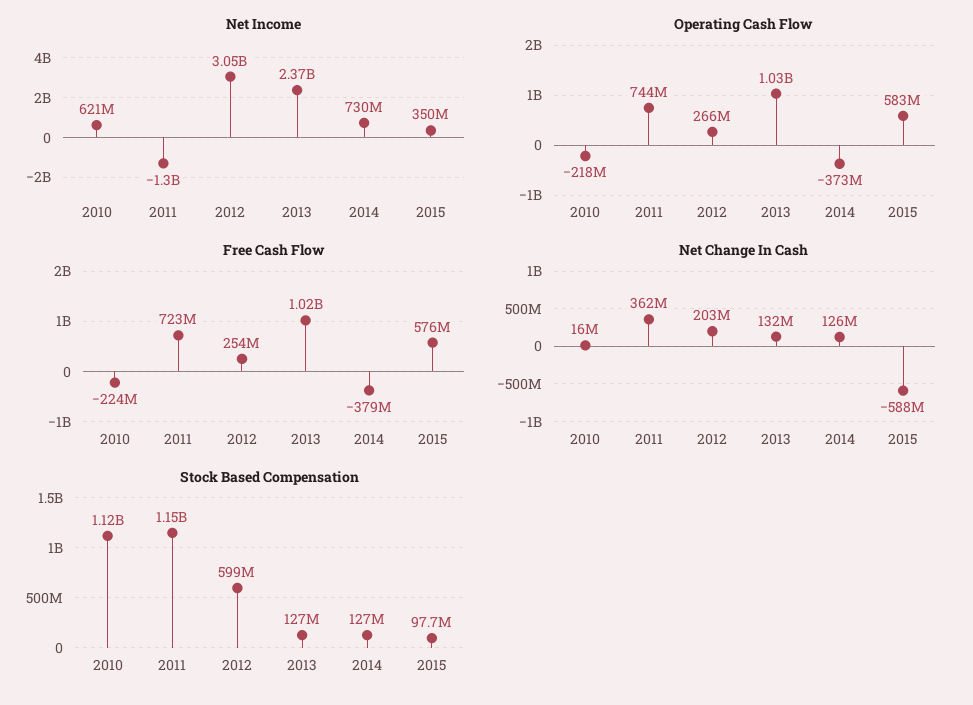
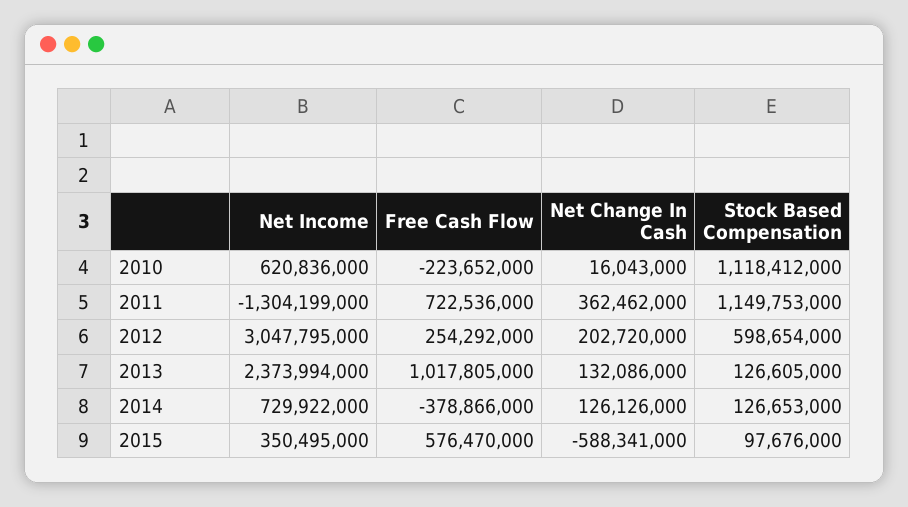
  {
    "Net Income": {
      "2010": 620836000,
      "2011": -1304199000,
      "2012": 3047795000,
      "2013": 2373994000,
      "2014": 729922000,
      "2015": 350495000
    },
-   "Operating Cash Flow": {
-     "2010": -218000000,
-     "2011": 744000000,
-     "2012": 266000000,
-     "2013": 1030000000,
-     "2014": -373000000,
-     "2015": 583000000
-   },
    "Free Cash Flow": {
      "2010": -223652000,
      "2011": 722536000,
      "2012": 254292000,
      "2013": 1017805000,
      "2014": -378866000,
      "2015": 576470000
    },
    "Net Change In Cash": {
      "2010": 16043000,
      "2011": 362462000,
      "2012": 202720000,
      "2013": 132086000,
      "2014": 126126000,
      "2015": -588341000
    },
    "Stock Based Compensation": {
      "2010": 1118412000,
      "2011": 1149753000,
      "2012": 598654000,
      "2013": 126605000,
      "2014": 126653000,
      "2015": 97676000
    }
  }

